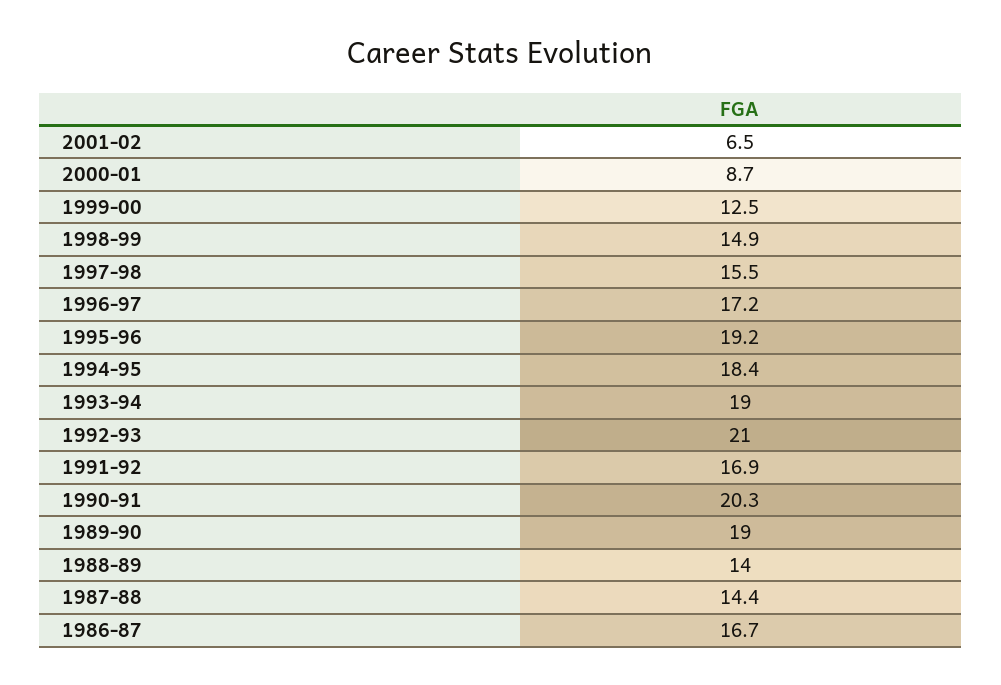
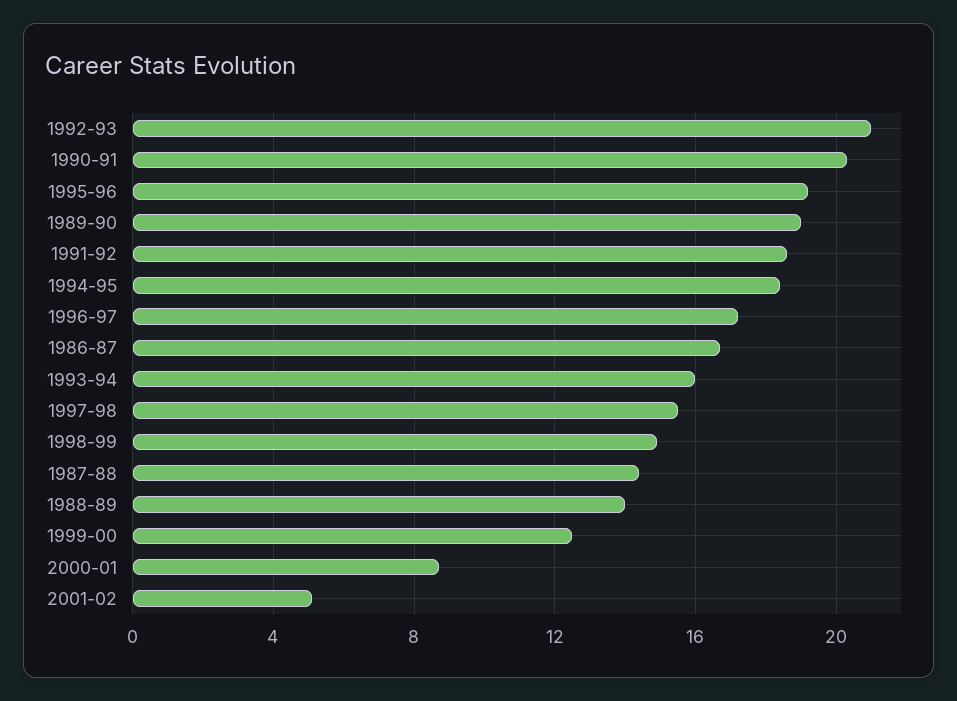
  {
-   "2001-02": 6.5,
+   "2001-02": 5,
    "2000-01": 8.7,
    "1999-00": 12.5,
    "1998-99": 14.9,
    "1997-98": 15.5,
    "1996-97": 17.2,
    "1995-96": 19.2,
    "1994-95": 18.4,
-   "1993-94": 19,
+   "1993-94": 16,
    "1992-93": 21,
-   "1991-92": 16.9,
+   "1991-92": 18.5,
    "1990-91": 20.3,
    "1989-90": 19,
    "1988-89": 14,
    "1987-88": 14.4,
    "1986-87": 16.7
  }

